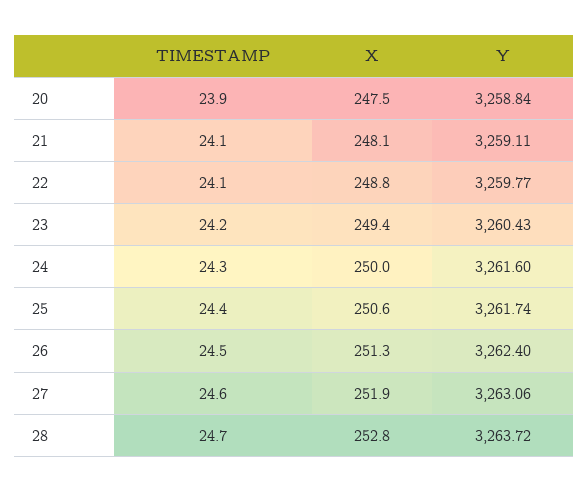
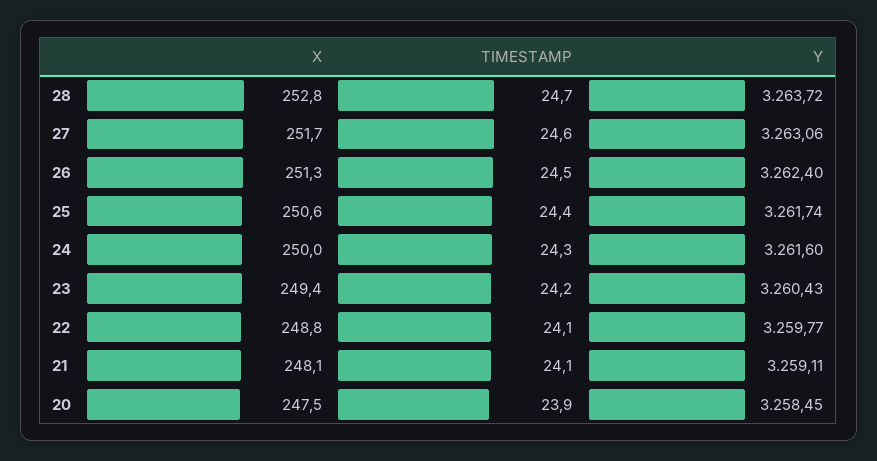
  {
    "TIMESTAMP": {
      "20": 23.9,
      "21": 24.1,
      "22": 24.1,
      "23": 24.2,
      "24": 24.3,
      "25": 24.4,
      "26": 24.5,
      "27": 24.6,
      "28": 24.7
    },
    "X": {
      "20": 247.5,
      "21": 248.1,
      "22": 248.8,
      "23": 249.4,
      "24": 250,
      "25": 250.6,
      "26": 251.3,
-     "27": 251.9,
+     "27": 251.7,
      "28": 252.8
    },
    "Y": {
-     "20": 3258.84,
+     "20": 3258.45,
      "21": 3259.11,
      "22": 3259.77,
      "23": 3260.43,
      "24": 3261.6,
      "25": 3261.74,
      "26": 3262.4,
      "27": 3263.06,
      "28": 3263.72
    }
  }

